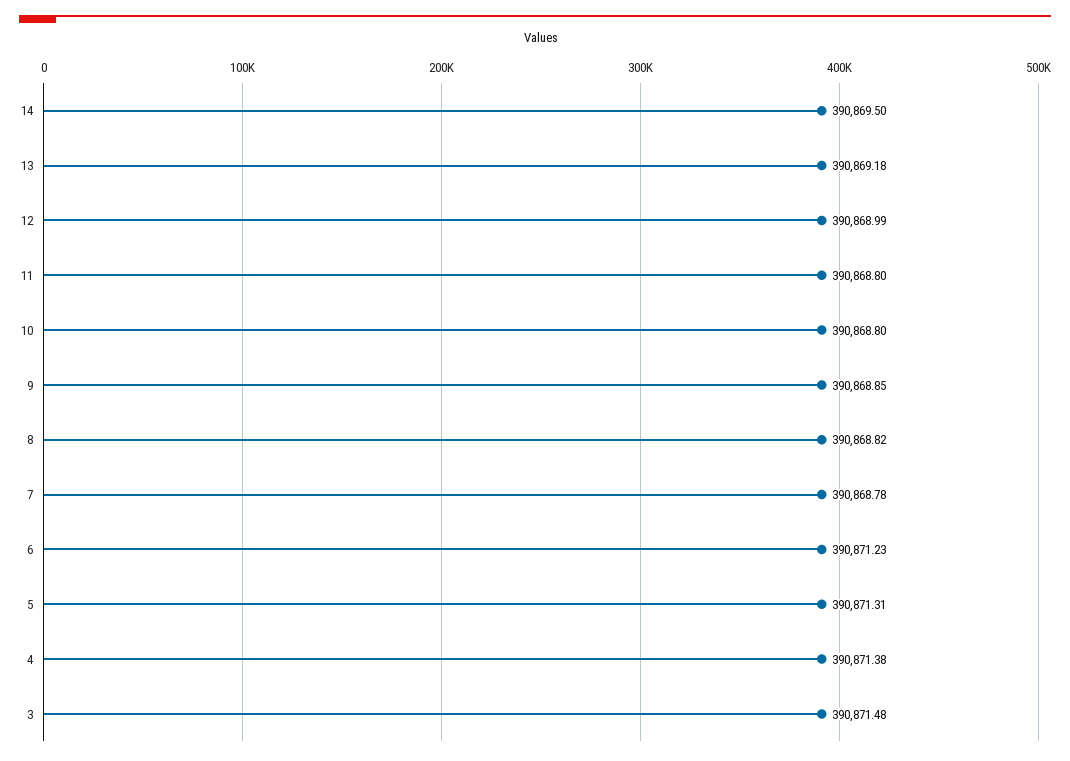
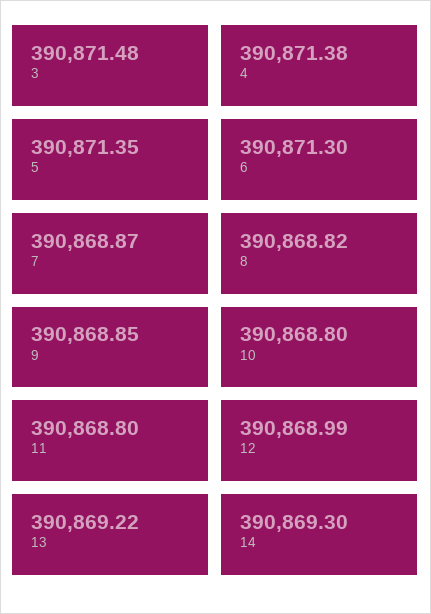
  {
-   "14": 390869.5,
+   "14": 390869.3,
-   "13": 390869.18,
+   "13": 390869.22,
    "12": 390868.99,
    "11": 390868.8,
    "10": 390868.8,
    "9": 390868.85,
    "8": 390868.82,
-   "7": 390868.78,
+   "7": 390868.87,
-   "6": 390871.23,
+   "6": 390871.3,
-   "5": 390871.31,
+   "5": 390871.35,
    "4": 390871.38,
    "3": 390871.48
  }

